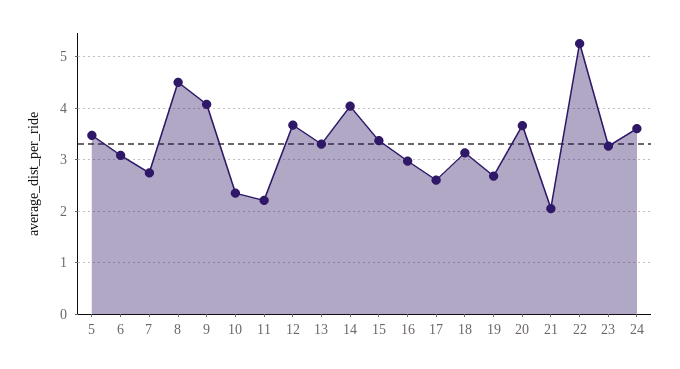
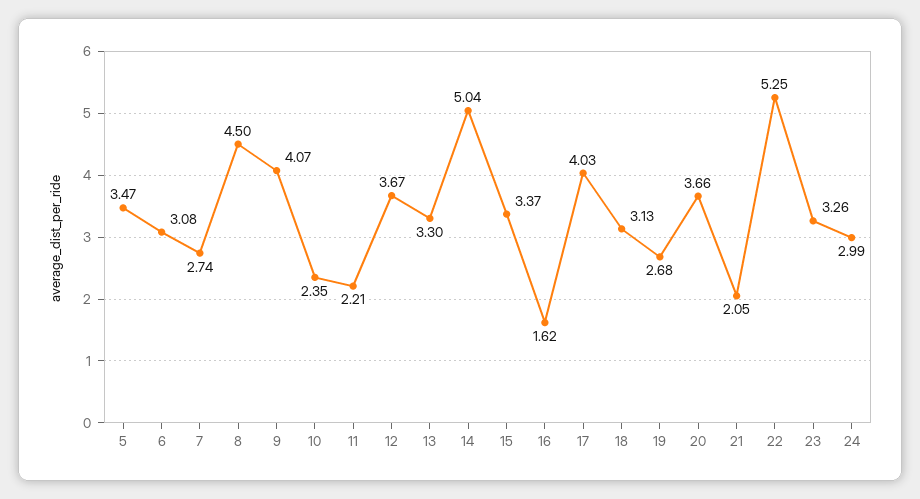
  {
    "5": 3.47,
    "6": 3.08,
    "7": 2.74,
    "8": 4.5,
    "9": 4.07,
    "10": 2.35,
    "11": 2.21,
    "12": 3.67,
    "13": 3.3,
-   "14": 4,
+   "14": 5.04,
    "15": 3.37,
-   "16": 3,
+   "16": 1.62,
-   "17": 2.6,
+   "17": 4.03,
    "18": 3.13,
    "19": 2.68,
    "20": 3.66,
    "21": 2.05,
    "22": 5.25,
    "23": 3.26,
-   "24": 3.6
+   "24": 2.99
  }

